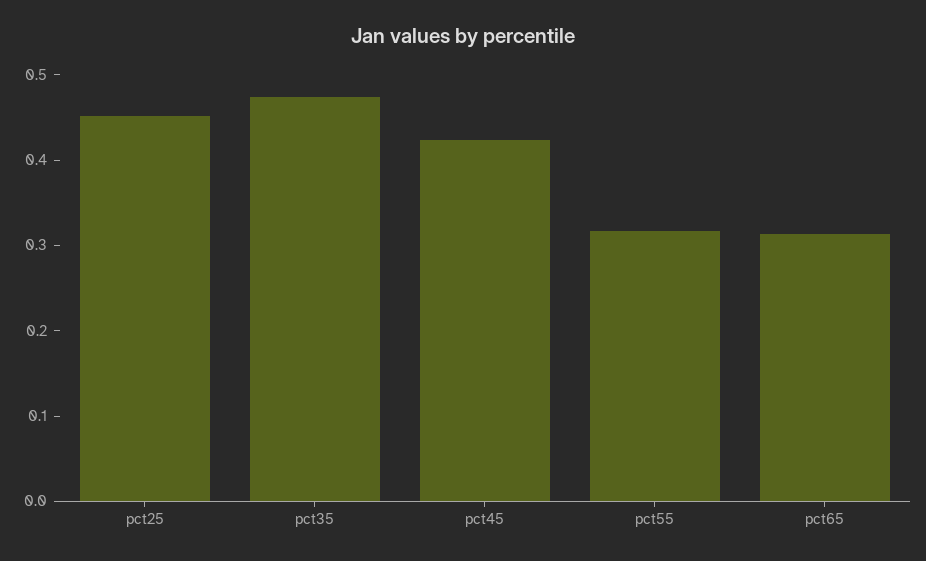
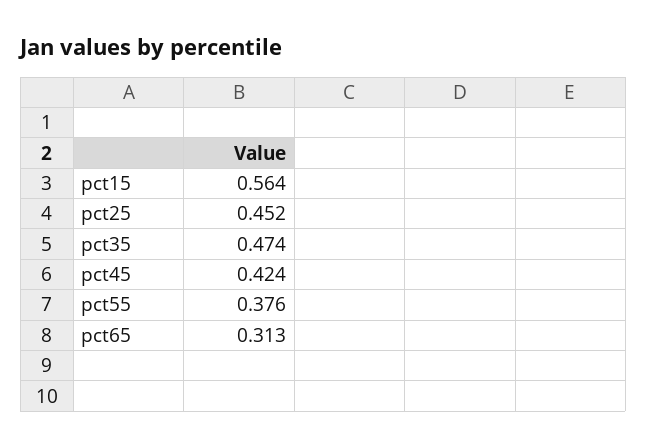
  {
    "pct25": 0.452,
    "pct35": 0.474,
    "pct45": 0.424,
-   "pct55": 0.32,
+   "pct55": 0.376,
-   "pct65": 0.313
+   "pct65": 0.313,
+   "pct15": 0.564
  }

